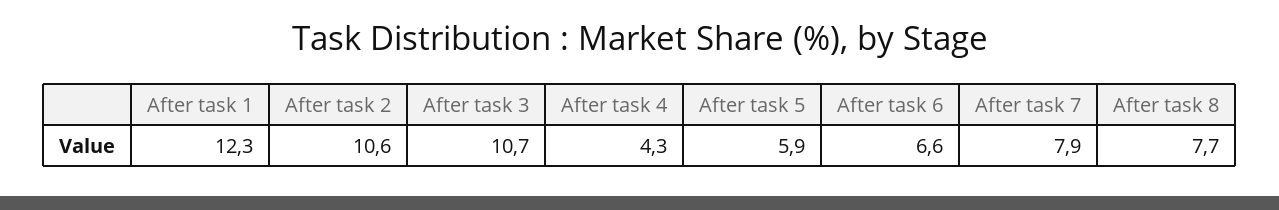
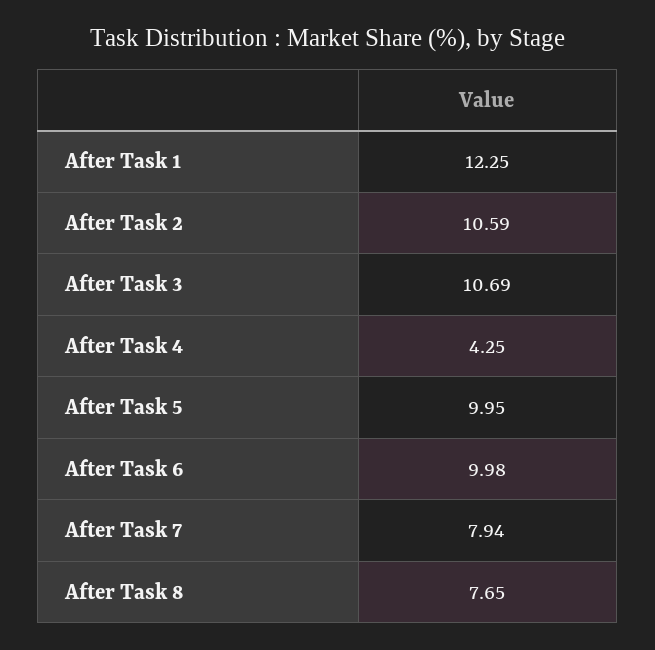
  {
    "After task 1": 12.25,
    "After task 2": 10.59,
    "After task 3": 10.69,
    "After task 4": 4.25,
-   "After task 5": 5.9,
+   "After task 5": 9.95,
-   "After task 6": 6.6,
+   "After task 6": 9.98,
    "After task 7": 7.94,
    "After task 8": 7.65
  }

